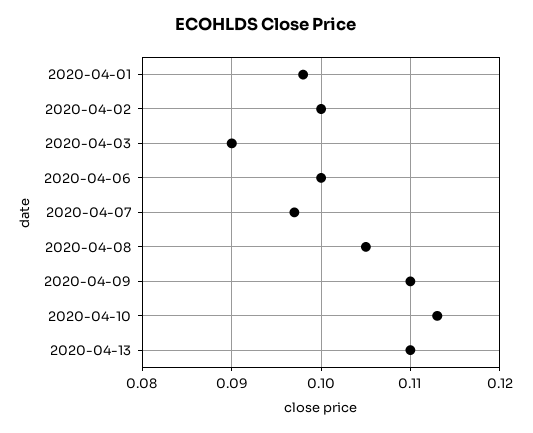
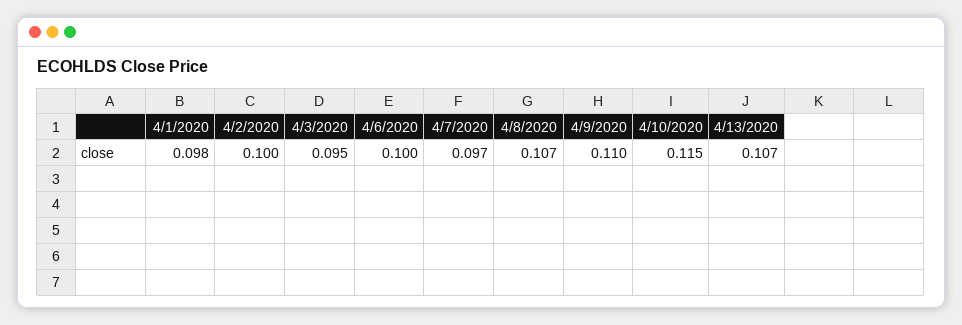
  {
    "2020-04-01": 0.098,
    "2020-04-02": 0.1,
-   "2020-04-03": 0.09,
+   "2020-04-03": 0.095,
    "2020-04-06": 0.1,
    "2020-04-07": 0.097,
-   "2020-04-08": 0.105,
+   "2020-04-08": 0.107,
    "2020-04-09": 0.11,
-   "2020-04-10": 0.113,
+   "2020-04-10": 0.115,
-   "2020-04-13": 0.11
+   "2020-04-13": 0.107
  }

